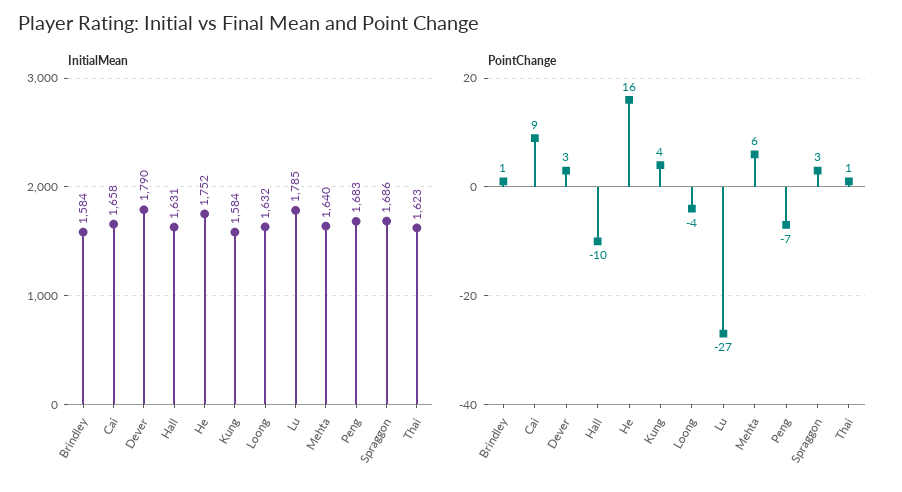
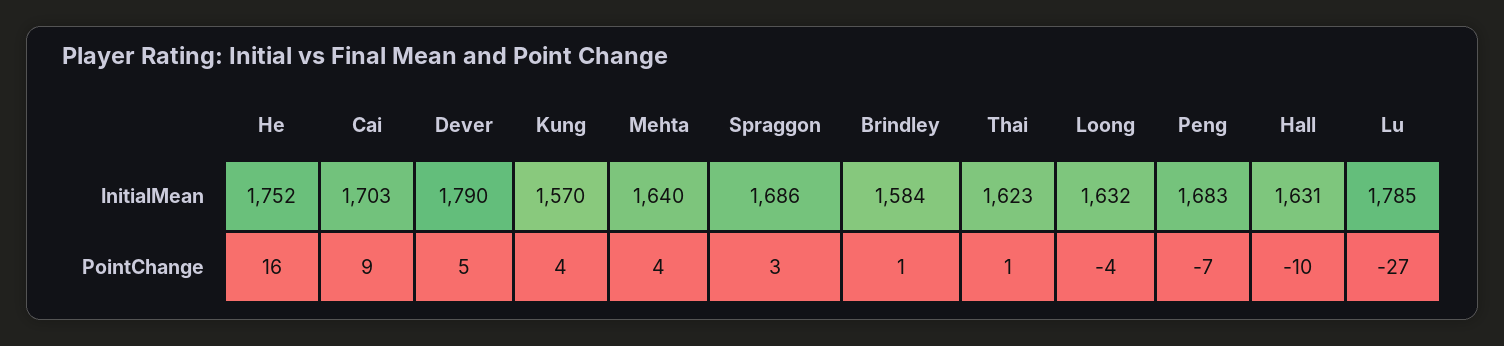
  {
    "InitialMean": {
      "Brindley": 1584,
-     "Cai": 1658,
+     "Cai": 1703,
      "Dever": 1790,
      "Hall": 1631,
      "He": 1752,
-     "Kung": 1584,
+     "Kung": 1570,
      "Loong": 1632,
      "Lu": 1785,
      "Mehta": 1640,
      "Peng": 1683,
      "Spraggon": 1686,
      "Thai": 1623
    },
    "PointChange": {
      "Brindley": 1,
      "Cai": 9,
-     "Dever": 3,
+     "Dever": 5,
      "Hall": -10,
      "He": 16,
      "Kung": 4,
      "Loong": -4,
      "Lu": -27,
-     "Mehta": 6,
+     "Mehta": 4,
      "Peng": -7,
      "Spraggon": 3,
      "Thai": 1
    }
  }

